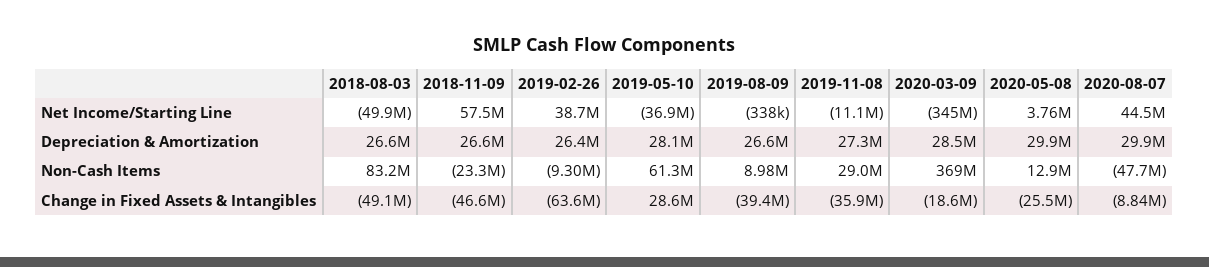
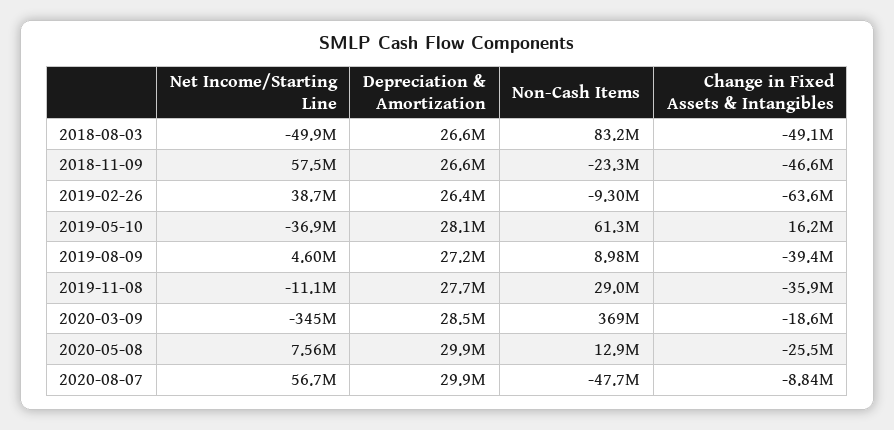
  {
    "2018-08-03": {
      "Net Income/Starting Line": -49900000,
      "Depreciation & Amortization": 26600000,
      "Non-Cash Items": 83200000,
      "Change in Fixed Assets & Intangibles": -49100000
    },
    "2018-11-09": {
      "Net Income/Starting Line": 57500000,
      "Depreciation & Amortization": 26600000,
      "Non-Cash Items": -23300000,
      "Change in Fixed Assets & Intangibles": -46600000
    },
    "2019-02-26": {
      "Net Income/Starting Line": 38700000,
      "Depreciation & Amortization": 26400000,
      "Non-Cash Items": -9300000,
      "Change in Fixed Assets & Intangibles": -63600000
    },
    "2019-05-10": {
      "Net Income/Starting Line": -36900000,
      "Depreciation & Amortization": 28100000,
      "Non-Cash Items": 61300000,
-     "Change in Fixed Assets & Intangibles": 28600000
+     "Change in Fixed Assets & Intangibles": 16200000
    },
    "2019-08-09": {
-     "Net Income/Starting Line": -338000,
+     "Net Income/Starting Line": 4600000,
-     "Depreciation & Amortization": 26600000,
+     "Depreciation & Amortization": 27200000,
      "Non-Cash Items": 8980000,
      "Change in Fixed Assets & Intangibles": -39400000
    },
    "2019-11-08": {
      "Net Income/Starting Line": -11100000,
-     "Depreciation & Amortization": 27300000,
+     "Depreciation & Amortization": 27700000,
      "Non-Cash Items": 29000000,
      "Change in Fixed Assets & Intangibles": -35900000
    },
    "2020-03-09": {
      "Net Income/Starting Line": -345000000,
      "Depreciation & Amortization": 28500000,
      "Non-Cash Items": 369000000,
      "Change in Fixed Assets & Intangibles": -18600000
    },
    "2020-05-08": {
-     "Net Income/Starting Line": 3760000,
+     "Net Income/Starting Line": 7560000,
      "Depreciation & Amortization": 29900000,
      "Non-Cash Items": 12900000,
      "Change in Fixed Assets & Intangibles": -25500000
    },
    "2020-08-07": {
-     "Net Income/Starting Line": 44500000,
+     "Net Income/Starting Line": 56700000,
      "Depreciation & Amortization": 29900000,
      "Non-Cash Items": -47700000,
      "Change in Fixed Assets & Intangibles": -8840000
    }
  }

